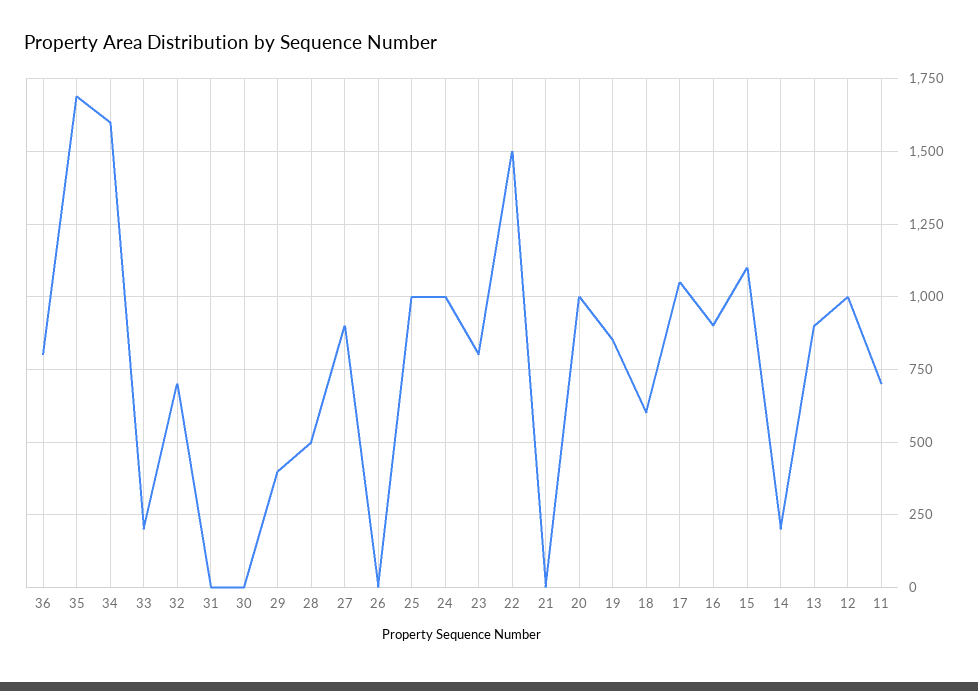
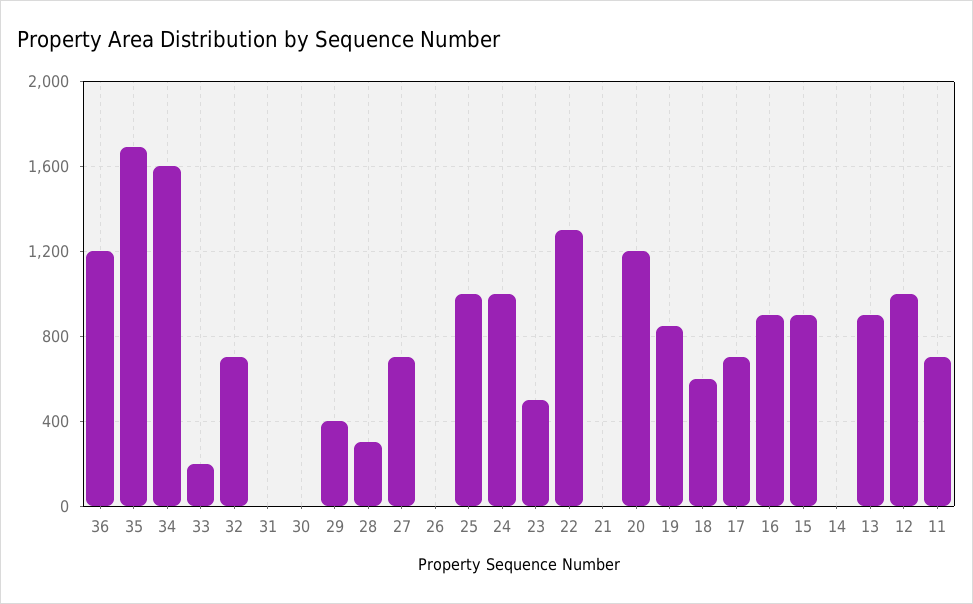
  {
-   "36": 800,
+   "36": 1200,
    "35": 1700,
    "34": 1600,
    "33": 200,
    "32": 700,
    "31": 0,
    "30": 0,
    "29": 400,
-   "28": 500,
+   "28": 300,
-   "27": 900,
+   "27": 700,
    "26": 0,
    "25": 1000,
    "24": 1000,
-   "23": 800,
+   "23": 500,
-   "22": 1500,
+   "22": 1300,
    "21": 0,
-   "20": 1000,
+   "20": 1200,
    "19": 850,
    "18": 600,
-   "17": 1050,
+   "17": 700,
    "16": 900,
-   "15": 1100,
+   "15": 900,
-   "14": 200,
+   "14": 0,
    "13": 900,
    "12": 1000,
    "11": 700
  }

